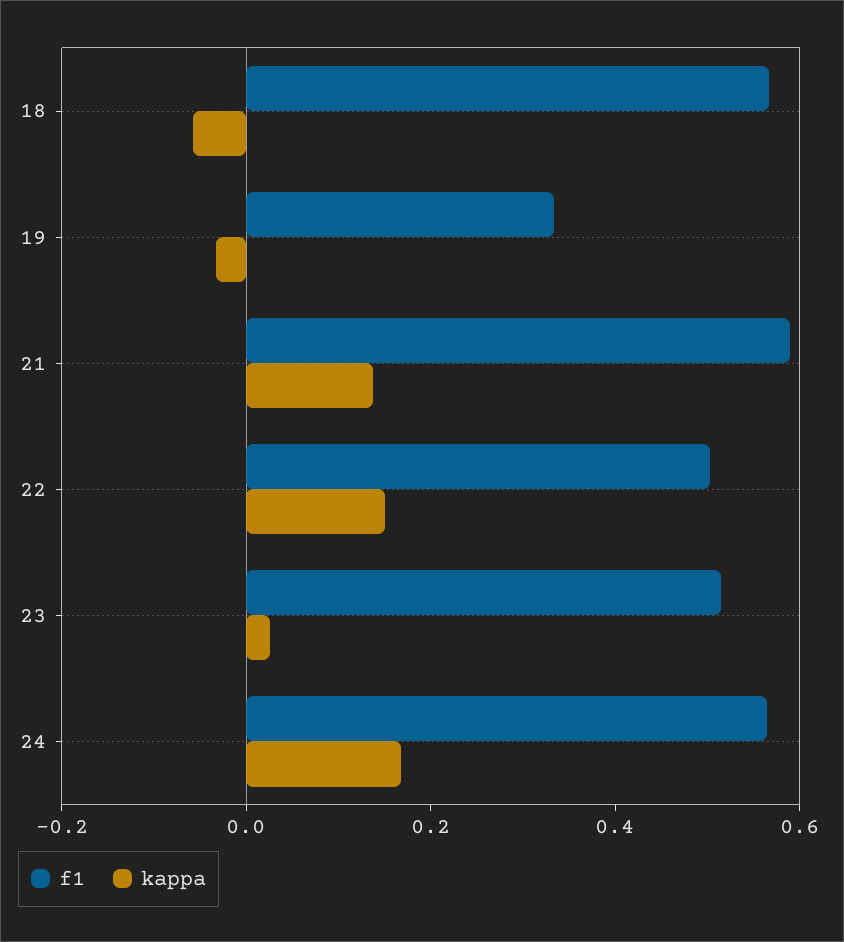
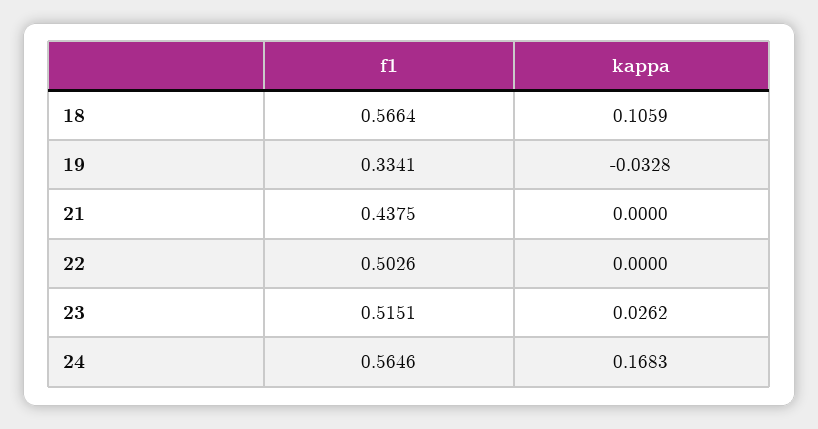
  {
    "f1": {
      "18": 0.5664,
      "19": 0.3341,
-     "21": 0.6,
+     "21": 0.4375,
      "22": 0.5026,
      "23": 0.5151,
      "24": 0.5646
    },
    "kappa": {
-     "18": -0.05,
+     "18": 0.1059,
      "19": -0.0328,
-     "21": 0.15,
+     "21": 0,
-     "22": 0.15,
+     "22": 0,
      "23": 0.0262,
      "24": 0.1683
    }
  }

